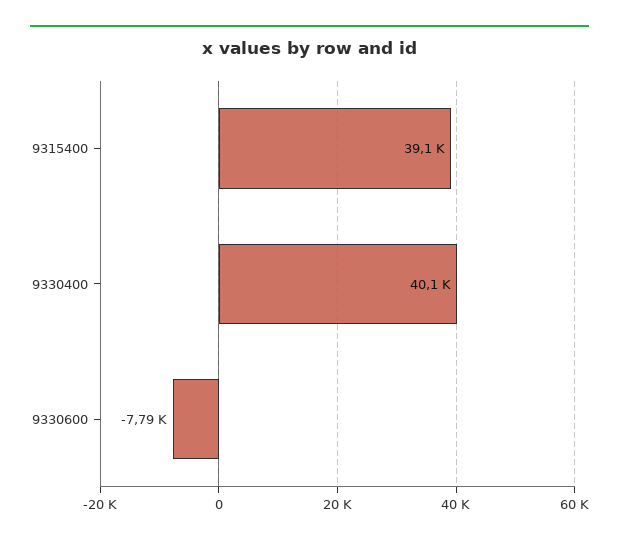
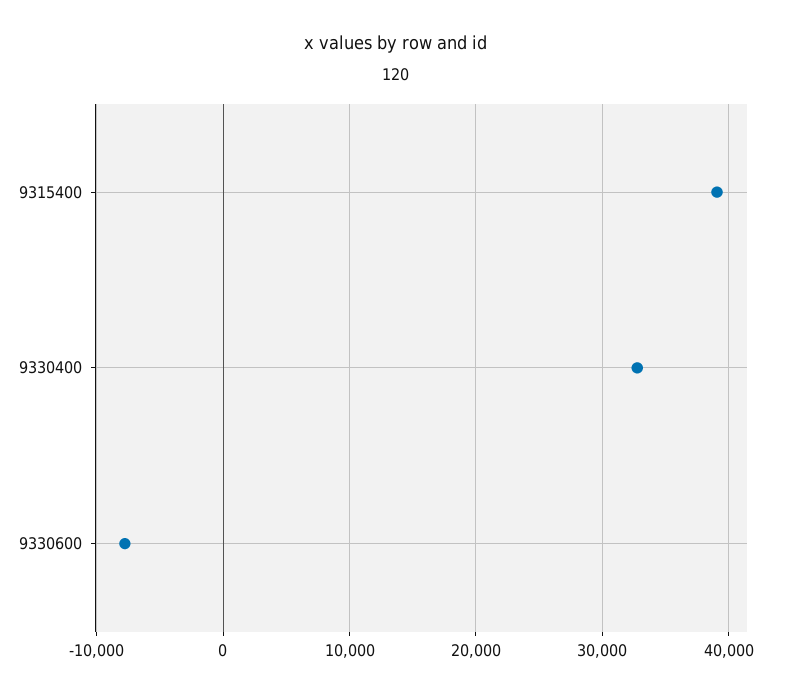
  {
    "9315400": 39100,
-   "9330400": 40100,
+   "9330400": 33000,
    "9330600": -7790
  }

